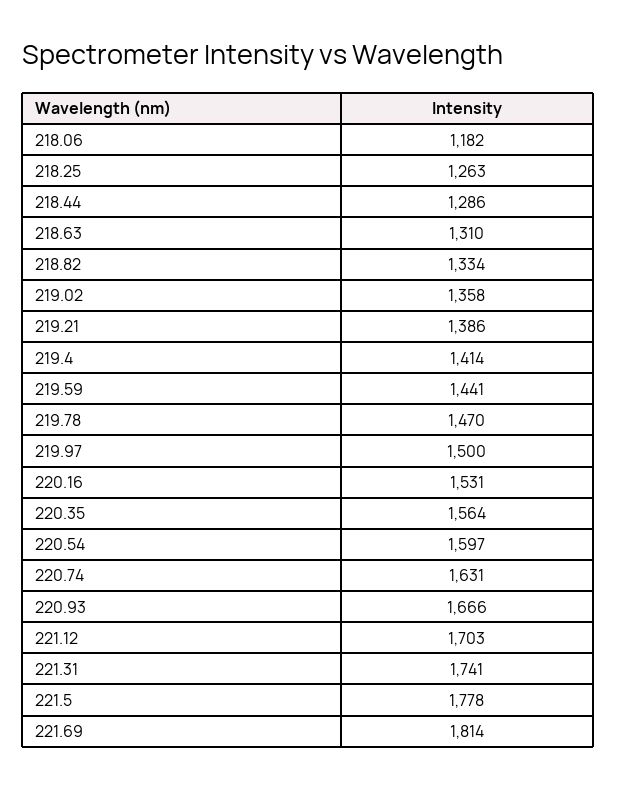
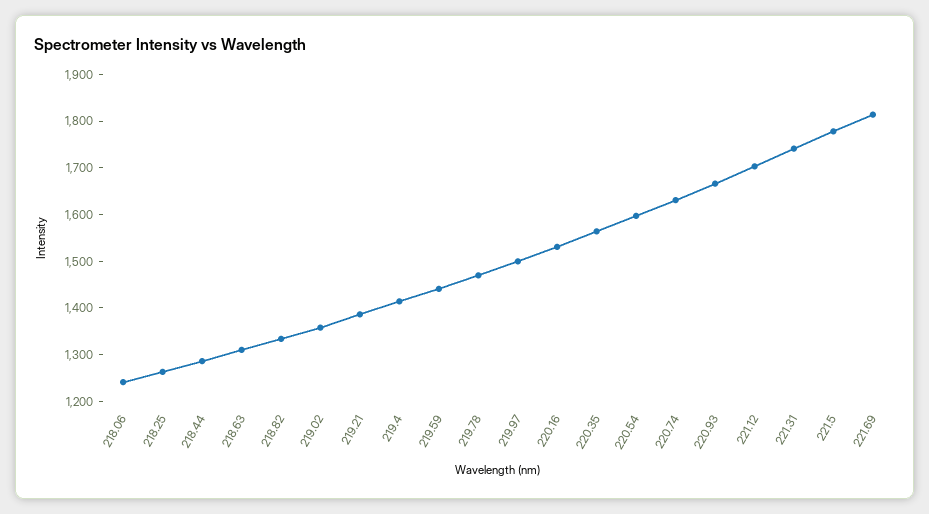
  {
-   "218.06": 1182,
+   "218.06": 1240,
    "218.25": 1263,
    "218.44": 1286,
    "218.63": 1310,
    "218.82": 1334,
    "219.02": 1358,
    "219.21": 1386,
    "219.4": 1414,
    "219.59": 1441,
    "219.78": 1470,
    "219.97": 1500,
    "220.16": 1531,
    "220.35": 1564,
    "220.54": 1597,
    "220.74": 1631,
    "220.93": 1666,
    "221.12": 1703,
    "221.31": 1741,
    "221.5": 1778,
    "221.69": 1814
  }

